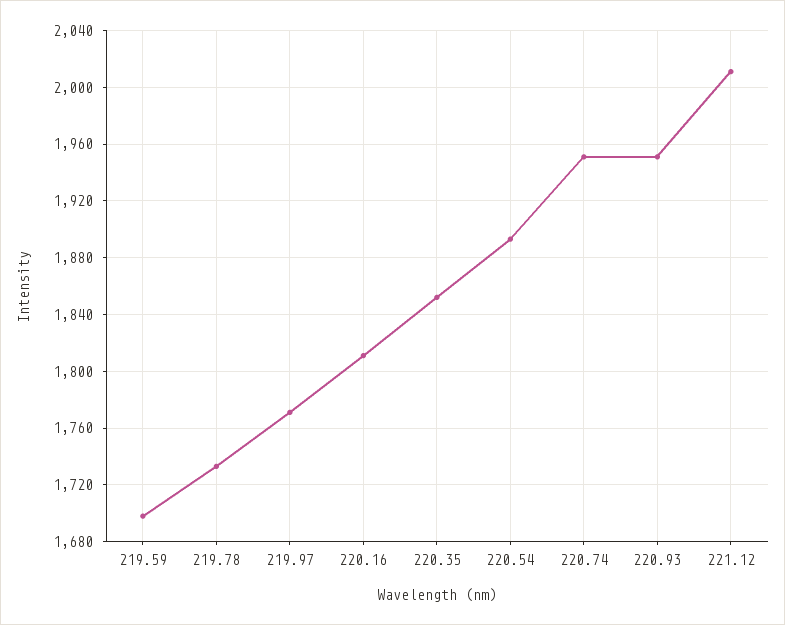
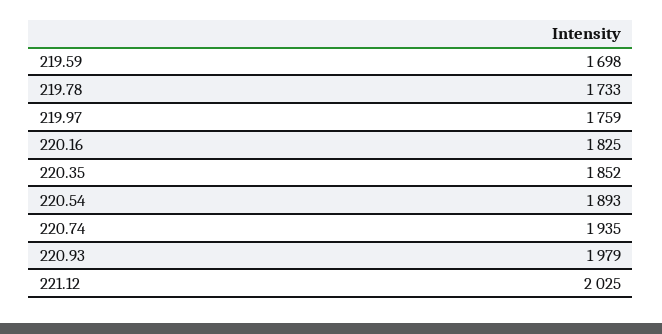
  {
    "219.59": 1698,
    "219.78": 1733,
-   "219.97": 1770,
+   "219.97": 1759,
-   "220.16": 1810,
+   "220.16": 1825,
    "220.35": 1852,
    "220.54": 1893,
-   "220.74": 1950,
+   "220.74": 1935,
-   "220.93": 1950,
+   "220.93": 1979,
-   "221.12": 2010
+   "221.12": 2025
  }

